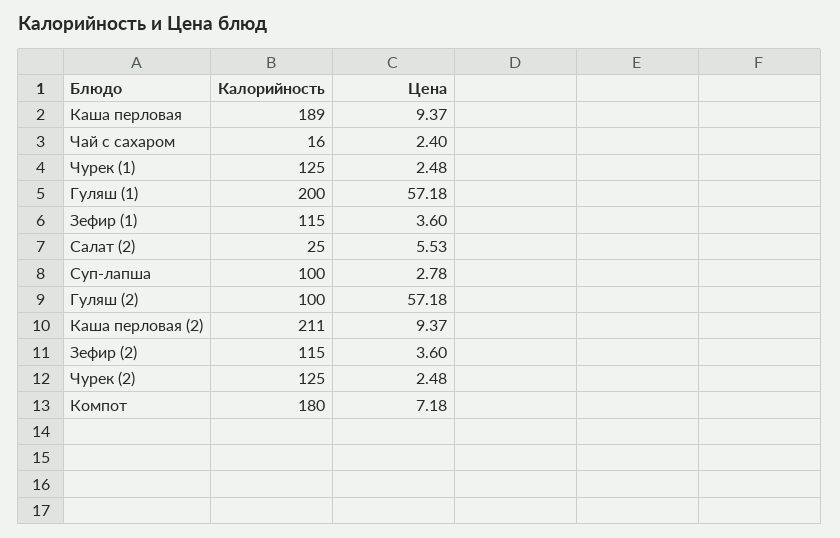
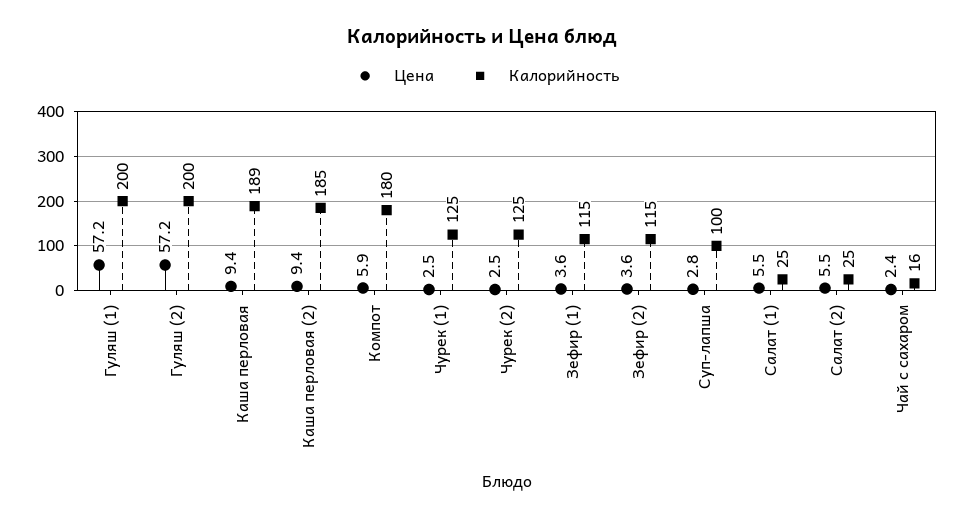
  {
    "Калорийность": {
      "Каша перловая": 189,
      "Чай с сахаром": 16,
      "Чурек (1)": 125,
      "Гуляш (1)": 200,
      "Зефир (1)": 115,
      "Салат (2)": 25,
      "Суп-лапша": 100,
-     "Гуляш (2)": 100,
+     "Гуляш (2)": 200,
-     "Каша перловая (2)": 211,
+     "Каша перловая (2)": 185,
      "Зефир (2)": 115,
      "Чурек (2)": 125,
-     "Компот": 180
+     "Компот": 180,
+     "Салат (1)": 25
    },
    "Цена": {
      "Каша перловая": 9.37,
      "Чай с сахаром": 2.4,
      "Чурек (1)": 2.48,
      "Гуляш (1)": 57.18,
      "Зефир (1)": 3.6,
      "Салат (2)": 5.53,
      "Суп-лапша": 2.78,
      "Гуляш (2)": 57.18,
      "Каша перловая (2)": 9.37,
      "Зефир (2)": 3.6,
      "Чурек (2)": 2.48,
-     "Компот": 7.18
+     "Компот": 5.9,
+     "Салат (1)": 5.5
    }
  }

